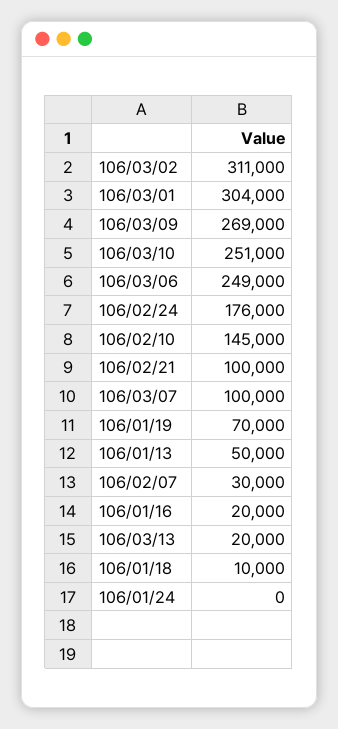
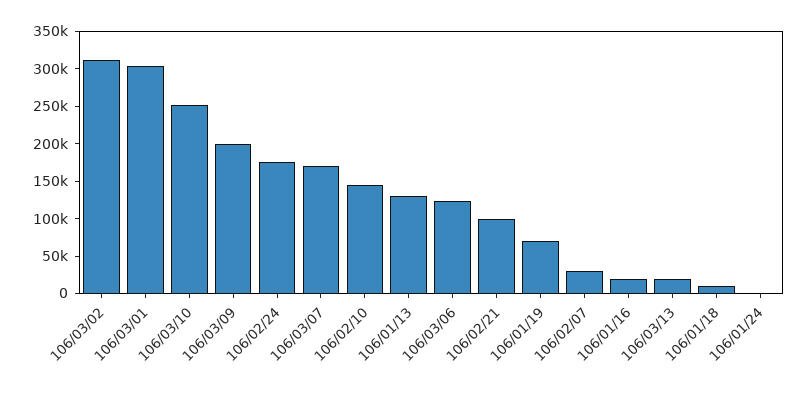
  {
    "106/03/02": 311000,
    "106/03/01": 304000,
-   "106/03/09": 269000,
+   "106/03/09": 200000,
    "106/03/10": 251000,
-   "106/03/06": 249000,
+   "106/03/06": 125000,
    "106/02/24": 176000,
    "106/02/10": 145000,
    "106/02/21": 100000,
-   "106/03/07": 100000,
+   "106/03/07": 175000,
    "106/01/19": 70000,
-   "106/01/13": 50000,
+   "106/01/13": 125000,
    "106/02/07": 30000,
    "106/01/16": 20000,
    "106/03/13": 20000,
    "106/01/18": 10000,
    "106/01/24": 0
  }

